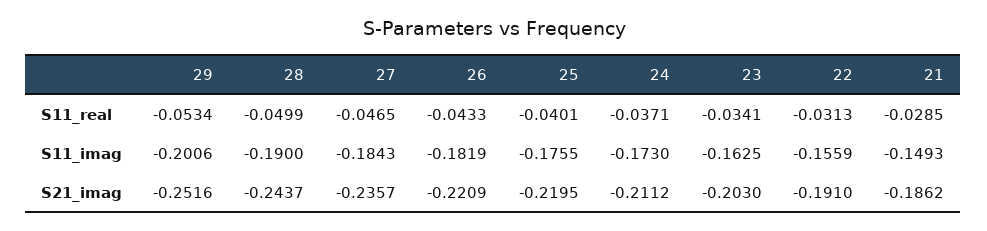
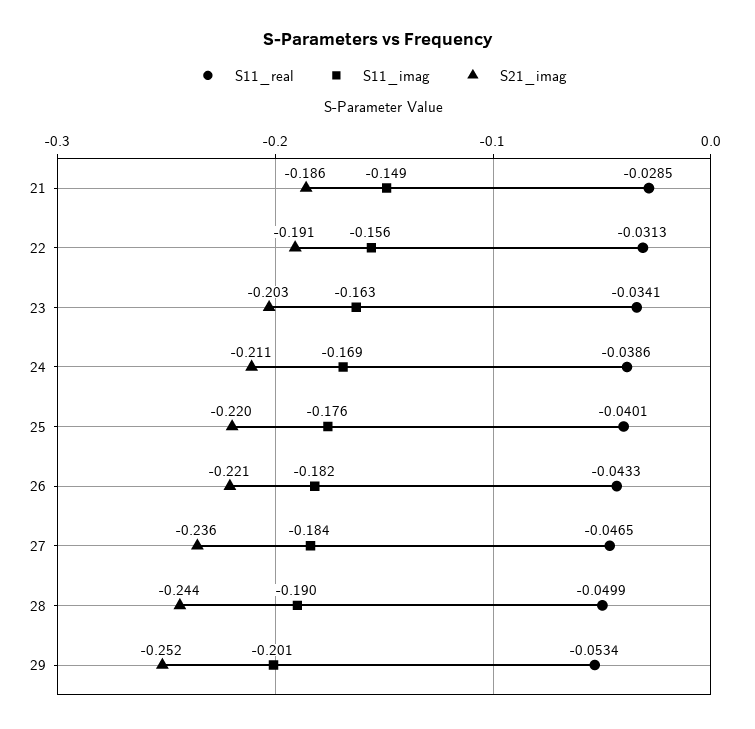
  {
    "S11_real": {
      "29": -0.0534,
      "28": -0.0499,
      "27": -0.0465,
      "26": -0.0433,
      "25": -0.0401,
-     "24": -0.0371,
+     "24": -0.0386,
      "23": -0.0341,
      "22": -0.0313,
      "21": -0.0285
    },
    "S11_imag": {
      "29": -0.2006,
      "28": -0.19,
      "27": -0.1843,
      "26": -0.1819,
      "25": -0.1755,
-     "24": -0.173,
+     "24": -0.169,
      "23": -0.1625,
      "22": -0.1559,
      "21": -0.1493
    },
    "S21_imag": {
      "29": -0.2516,
      "28": -0.2437,
      "27": -0.2357,
      "26": -0.2209,
      "25": -0.2195,
      "24": -0.2112,
      "23": -0.203,
      "22": -0.191,
      "21": -0.1862
    }
  }

